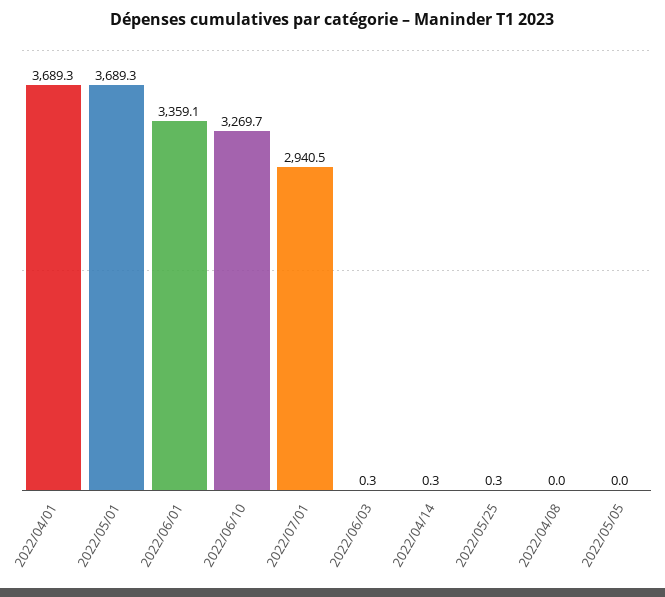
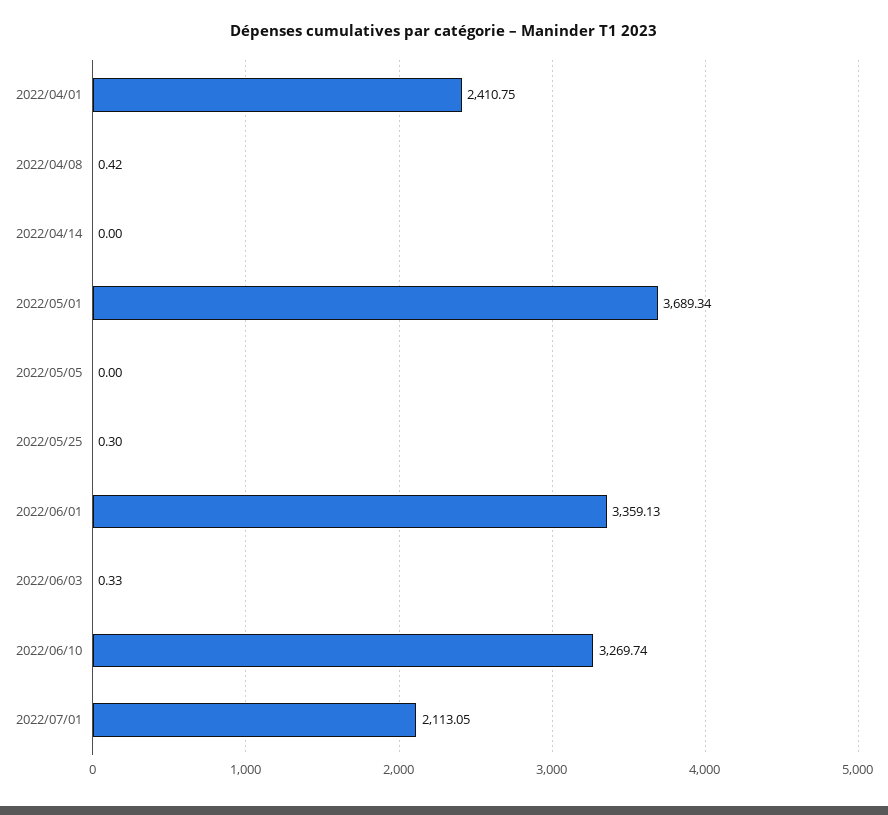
  {
-   "2022/04/01": 3689.3,
+   "2022/04/01": 2410.75,
    "2022/05/01": 3689.34,
    "2022/06/01": 3359.13,
    "2022/06/10": 3269.74,
-   "2022/07/01": 2940.5,
+   "2022/07/01": 2113.05,
    "2022/06/03": 0.33,
-   "2022/04/14": 0.3,
+   "2022/04/14": 0,
    "2022/05/25": 0.3,
-   "2022/04/08": 0,
+   "2022/04/08": 0.42,
    "2022/05/05": 0
  }

